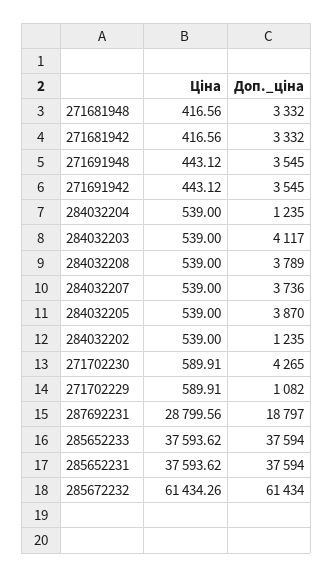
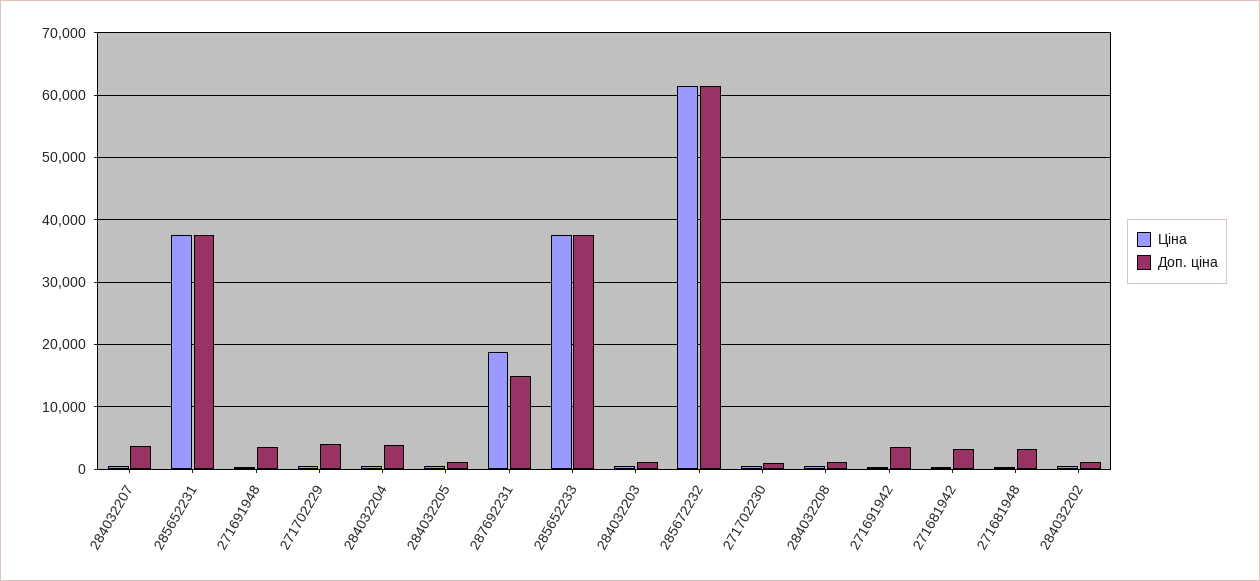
  {
    "Ціна": {
      "271681948": 416.56,
      "271681942": 416.56,
      "271691948": 443.12,
      "271691942": 443.12,
      "284032204": 539,
      "284032203": 539,
      "284032208": 539,
      "284032207": 539,
      "284032205": 539,
      "284032202": 539,
      "271702230": 589.91,
      "271702229": 589.91,
-     "287692231": 28799.56,
+     "287692231": 19000,
      "285652233": 37593.62,
      "285652231": 37593.62,
      "285672232": 61434.26
    },
    "Доп._ціна": {
      "271681948": 3332,
      "271681942": 3332,
      "271691948": 3545,
      "271691942": 3545,
-     "284032204": 1235,
+     "284032204": 4000,
-     "284032203": 4117,
+     "284032203": 1000,
-     "284032208": 3789,
+     "284032208": 1000,
      "284032207": 3736,
-     "284032205": 3870,
+     "284032205": 1000,
      "284032202": 1235,
-     "271702230": 4265,
+     "271702230": 1000,
-     "271702229": 1082,
+     "271702229": 4000,
-     "287692231": 18797,
+     "287692231": 15000,
      "285652233": 37594,
      "285652231": 37594,
      "285672232": 61434
    }
  }

